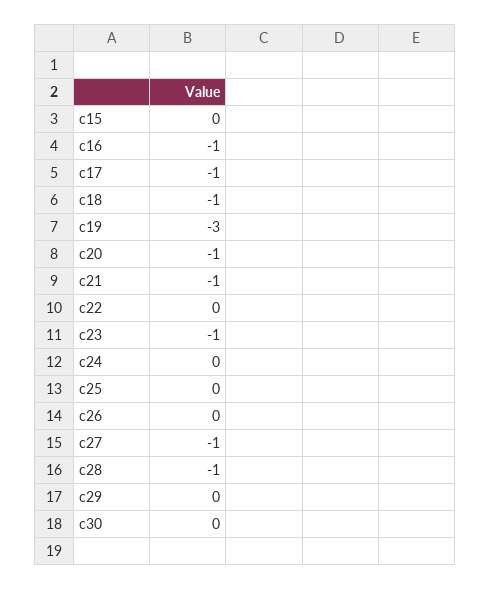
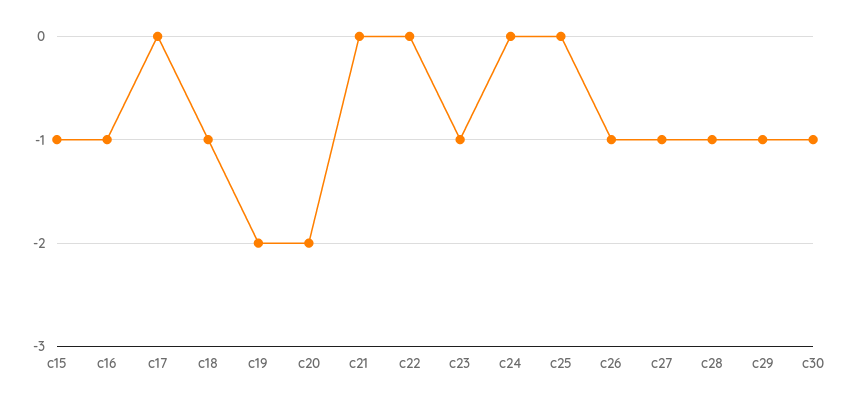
  {
-   "c15": 0,
+   "c15": -1,
    "c16": -1,
-   "c17": -1,
+   "c17": 0,
    "c18": -1,
-   "c19": -3,
+   "c19": -2,
-   "c20": -1,
+   "c20": -2,
-   "c21": -1,
+   "c21": 0,
    "c22": 0,
    "c23": -1,
    "c24": 0,
    "c25": 0,
-   "c26": 0,
+   "c26": -1,
    "c27": -1,
    "c28": -1,
-   "c29": 0,
+   "c29": -1,
-   "c30": 0
+   "c30": -1
  }

